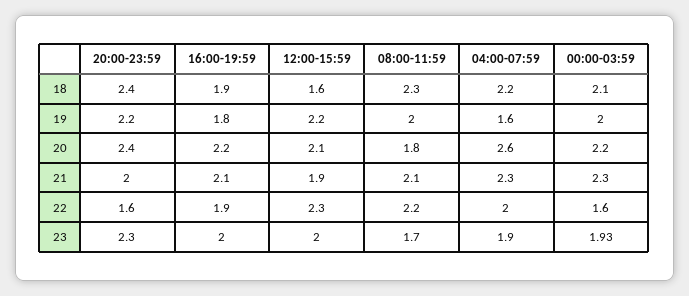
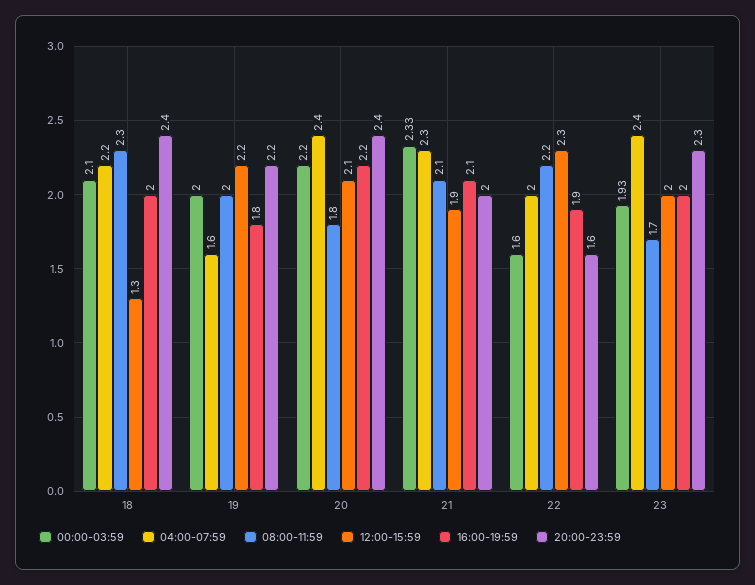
  {
    "20:00-23:59": {
      "18": 2.4,
      "19": 2.2,
      "20": 2.4,
      "21": 2,
      "22": 1.6,
      "23": 2.3
    },
    "16:00-19:59": {
-     "18": 1.9,
+     "18": 2,
      "19": 1.8,
      "20": 2.2,
      "21": 2.1,
      "22": 1.9,
      "23": 2
    },
    "12:00-15:59": {
-     "18": 1.6,
+     "18": 1.3,
      "19": 2.2,
      "20": 2.1,
      "21": 1.9,
      "22": 2.3,
      "23": 2
    },
    "08:00-11:59": {
      "18": 2.3,
      "19": 2,
      "20": 1.8,
      "21": 2.1,
      "22": 2.2,
      "23": 1.7
    },
    "04:00-07:59": {
      "18": 2.2,
      "19": 1.6,
-     "20": 2.6,
+     "20": 2.4,
      "21": 2.3,
      "22": 2,
-     "23": 1.9
+     "23": 2.4
    },
    "00:00-03:59": {
      "18": 2.1,
      "19": 2,
      "20": 2.2,
-     "21": 2.3,
+     "21": 2.33,
      "22": 1.6,
      "23": 1.93
    }
  }

